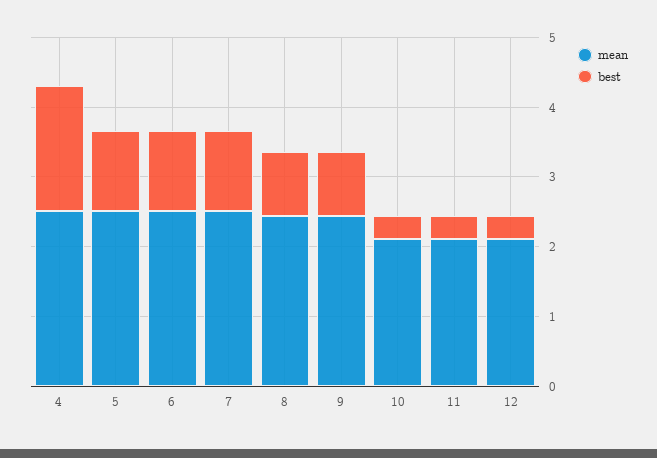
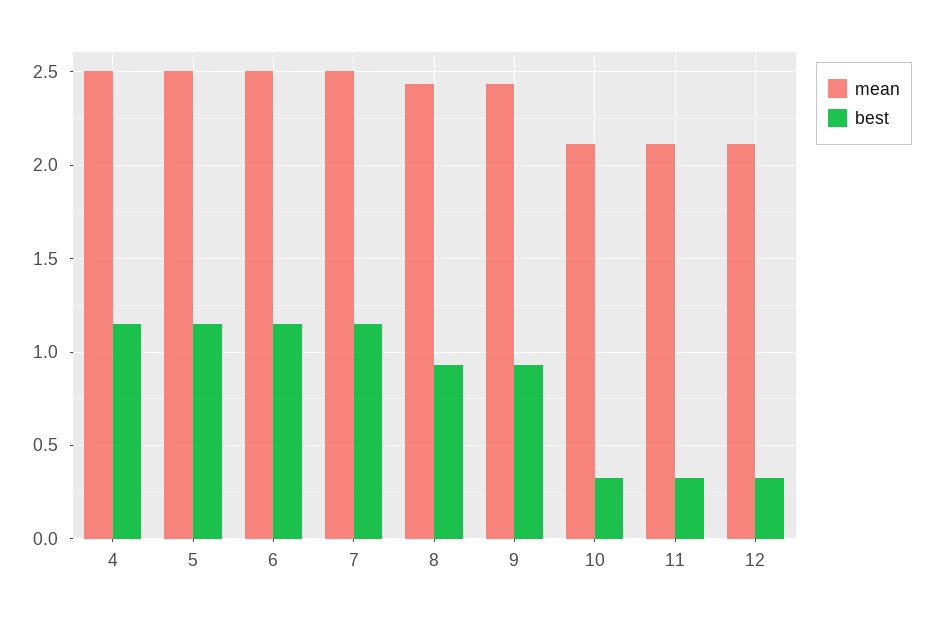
  {
    "mean": {
      "4": 2.5,
      "5": 2.5,
      "6": 2.5,
      "7": 2.5,
      "8": 2.45,
      "9": 2.45,
      "10": 2.1,
      "11": 2.1,
      "12": 2.1
    },
    "best": {
-     "4": 1.8,
+     "4": 1.15,
      "5": 1.15,
      "6": 1.15,
      "7": 1.15,
      "8": 0.95,
      "9": 0.95,
      "10": 0.3,
      "11": 0.3,
      "12": 0.3
    }
  }

